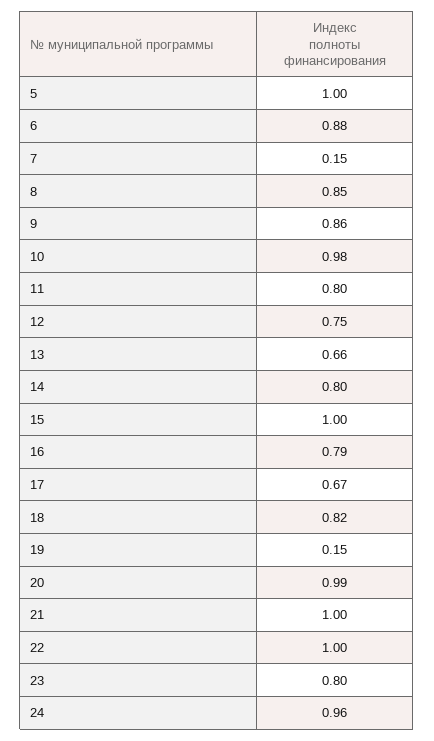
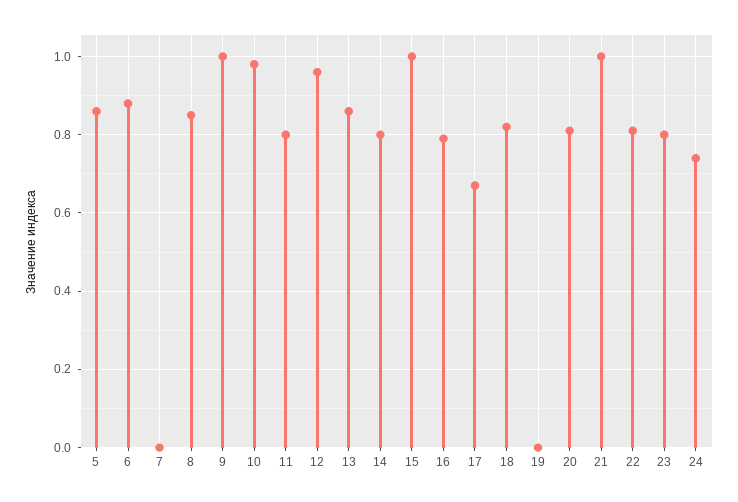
  {
-   "5": 1,
+   "5": 0.85,
    "6": 0.88,
-   "7": 0.15,
+   "7": 0,
    "8": 0.85,
-   "9": 0.86,
+   "9": 1,
    "10": 0.98,
    "11": 0.8,
-   "12": 0.75,
+   "12": 0.95,
-   "13": 0.66,
+   "13": 0.85,
    "14": 0.8,
    "15": 1,
    "16": 0.79,
    "17": 0.67,
    "18": 0.82,
-   "19": 0.15,
+   "19": 0,
-   "20": 0.99,
+   "20": 0.8,
    "21": 1,
-   "22": 1,
+   "22": 0.8,
    "23": 0.8,
-   "24": 0.96
+   "24": 0.75
  }

